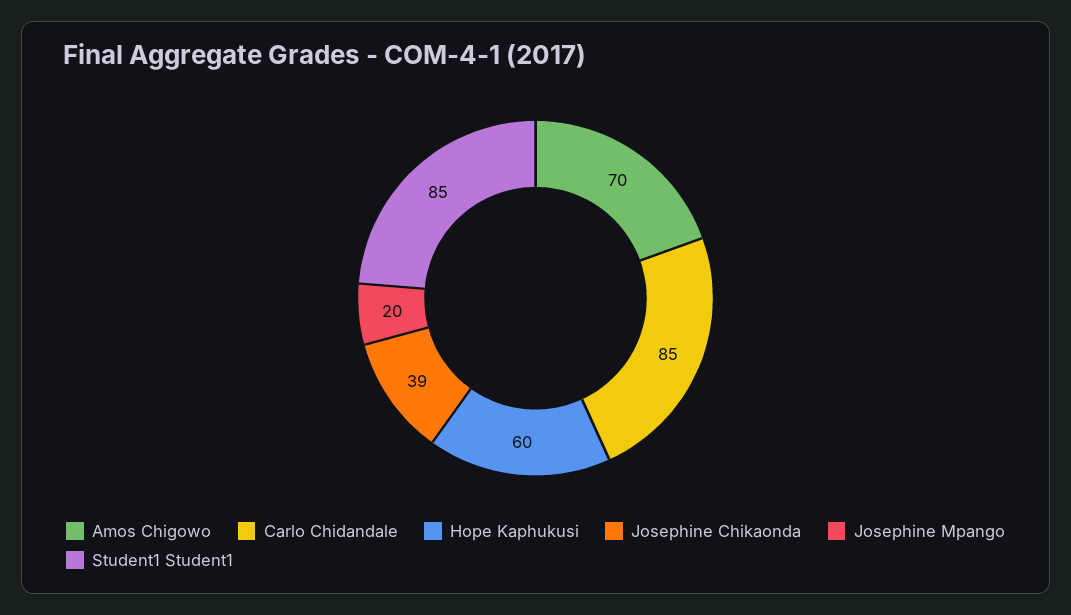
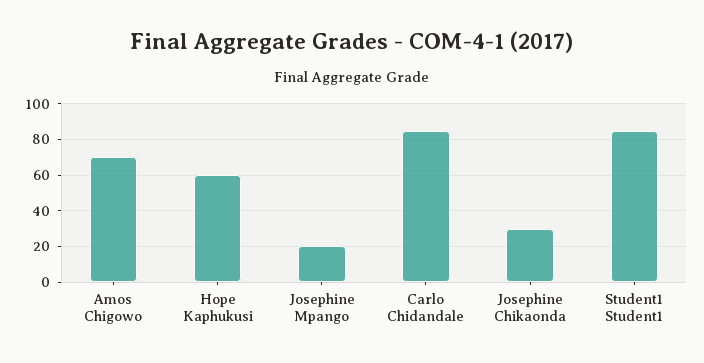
  {
    "Amos Chigowo": 70,
    "Carlo Chidandale": 85,
    "Hope Kaphukusi": 60,
-   "Josephine Chikaonda": 39,
+   "Josephine Chikaonda": 30,
    "Josephine Mpango": 20,
    "Student1 Student1": 85
  }

